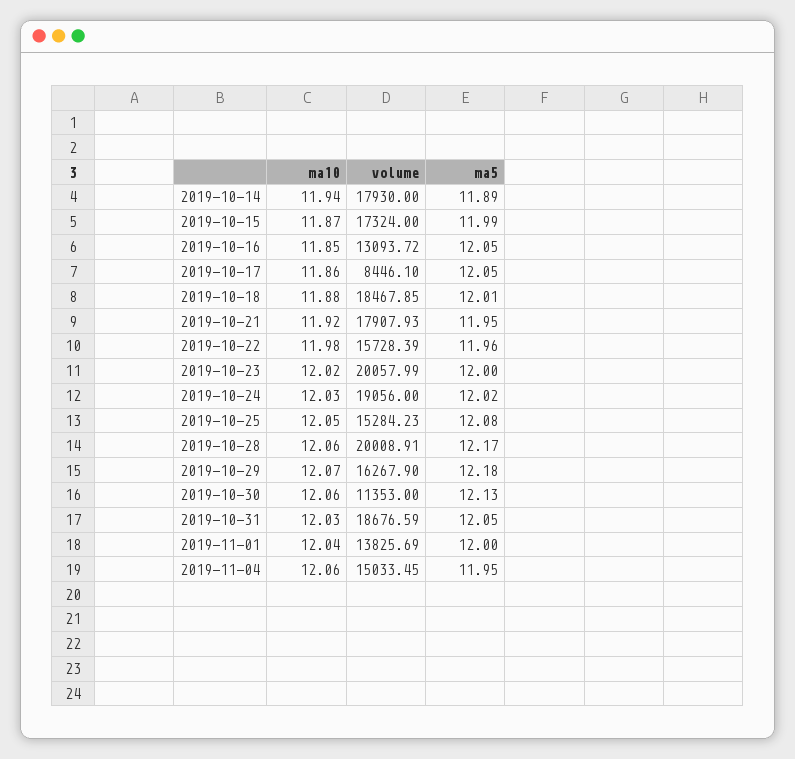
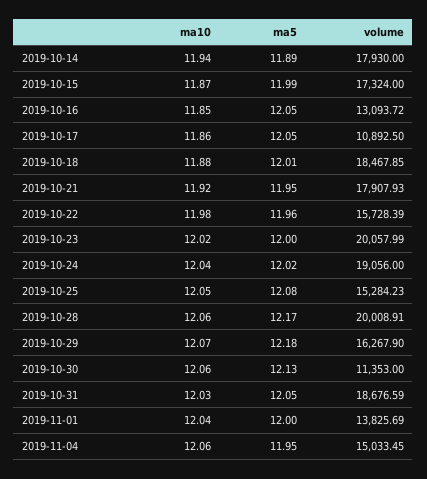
  {
    "ma10": {
      "2019-10-14": 11.94,
      "2019-10-15": 11.87,
      "2019-10-16": 11.85,
      "2019-10-17": 11.86,
      "2019-10-18": 11.88,
      "2019-10-21": 11.92,
      "2019-10-22": 11.98,
      "2019-10-23": 12.02,
-     "2019-10-24": 12.03,
+     "2019-10-24": 12.04,
      "2019-10-25": 12.05,
      "2019-10-28": 12.06,
      "2019-10-29": 12.07,
      "2019-10-30": 12.06,
      "2019-10-31": 12.03,
      "2019-11-01": 12.04,
      "2019-11-04": 12.06
    },
    "volume": {
      "2019-10-14": 17930,
      "2019-10-15": 17324,
      "2019-10-16": 13093.72,
-     "2019-10-17": 8446.1,
+     "2019-10-17": 10892.5,
      "2019-10-18": 18467.85,
      "2019-10-21": 17907.93,
      "2019-10-22": 15728.39,
      "2019-10-23": 20057.99,
      "2019-10-24": 19056,
      "2019-10-25": 15284.23,
      "2019-10-28": 20008.91,
      "2019-10-29": 16267.9,
      "2019-10-30": 11353,
      "2019-10-31": 18676.59,
      "2019-11-01": 13825.69,
      "2019-11-04": 15033.45
    },
    "ma5": {
      "2019-10-14": 11.89,
      "2019-10-15": 11.99,
      "2019-10-16": 12.05,
      "2019-10-17": 12.05,
      "2019-10-18": 12.01,
      "2019-10-21": 11.95,
      "2019-10-22": 11.96,
      "2019-10-23": 12,
      "2019-10-24": 12.02,
      "2019-10-25": 12.08,
      "2019-10-28": 12.17,
      "2019-10-29": 12.18,
      "2019-10-30": 12.13,
      "2019-10-31": 12.05,
      "2019-11-01": 12,
      "2019-11-04": 11.95
    }
  }

